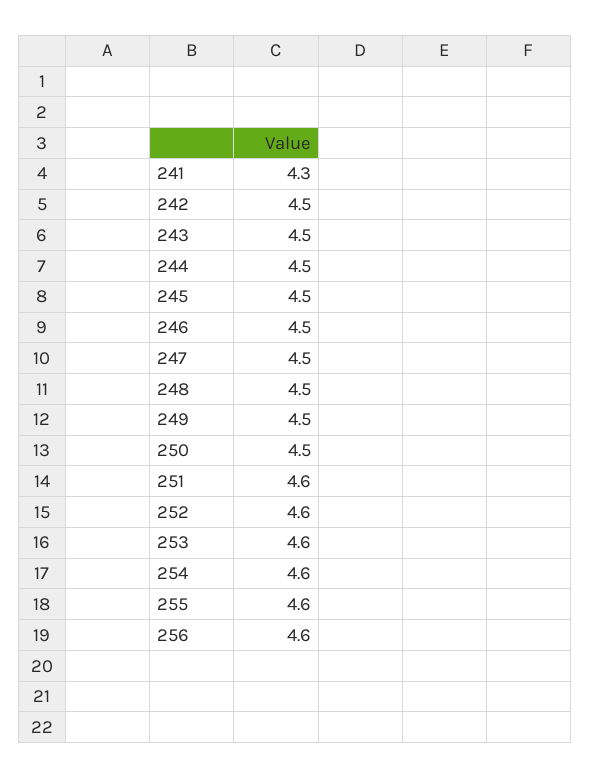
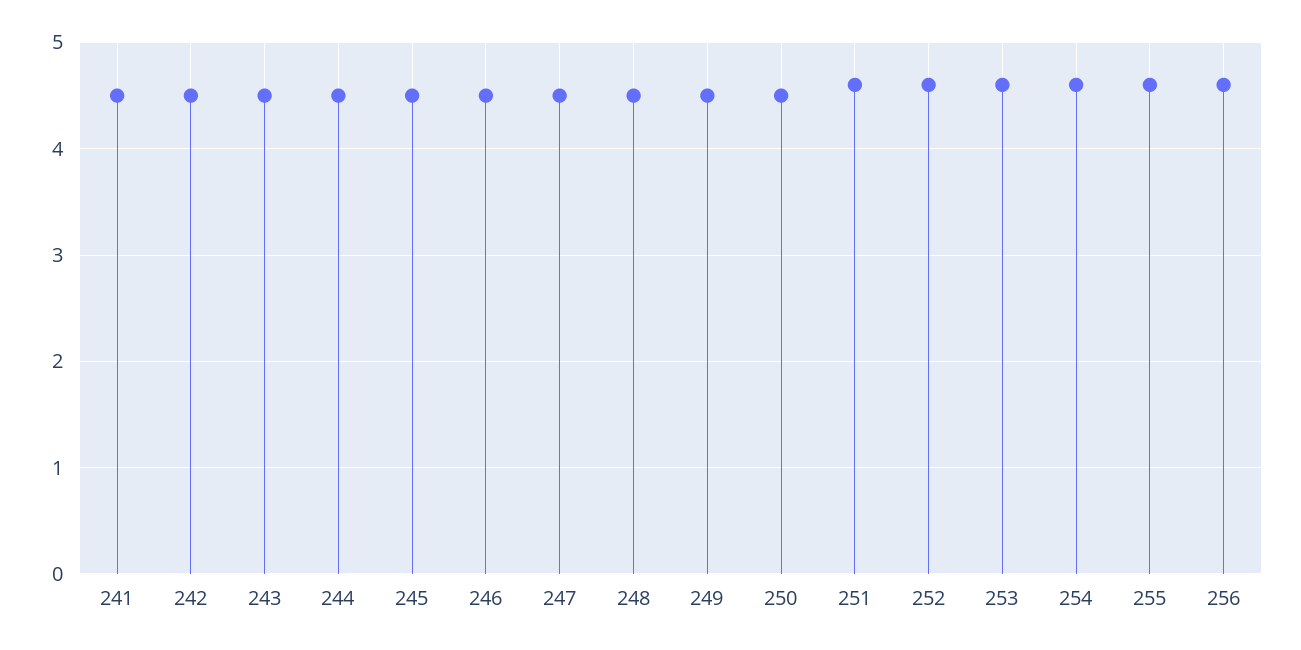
  {
-   "241": 4.3,
+   "241": 4.5,
    "242": 4.5,
    "243": 4.5,
    "244": 4.5,
    "245": 4.5,
    "246": 4.5,
    "247": 4.5,
    "248": 4.5,
    "249": 4.5,
    "250": 4.5,
    "251": 4.6,
    "252": 4.6,
    "253": 4.6,
    "254": 4.6,
    "255": 4.6,
    "256": 4.6
  }

